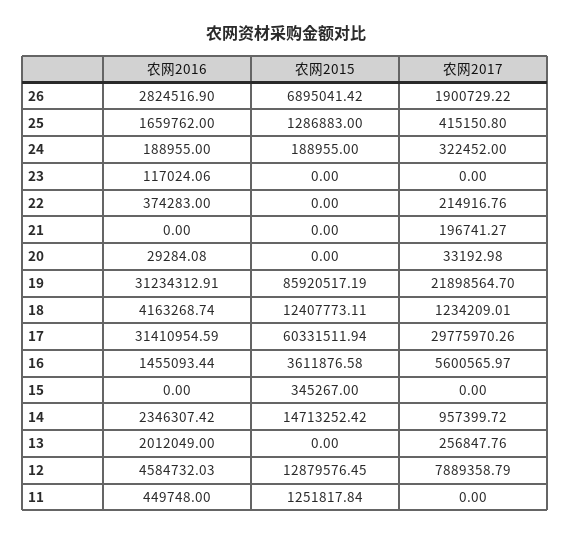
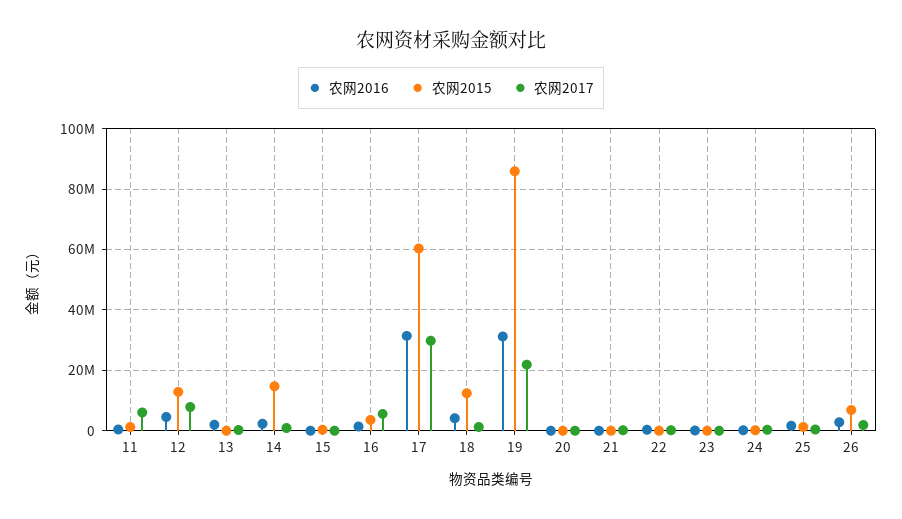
  {
    "农网2016": {
      "26": 2824516.9,
      "25": 1659762,
      "24": 188955,
      "23": 117024.06,
      "22": 374283,
      "21": 0,
      "20": 29284.08,
      "19": 31234312.91,
      "18": 4163268.74,
      "17": 31410954.59,
      "16": 1455093.44,
      "15": 0,
      "14": 2346307.42,
      "13": 2012049,
      "12": 4584732.03,
      "11": 449748
    },
    "农网2015": {
      "26": 6895041.42,
      "25": 1286883,
      "24": 188955,
      "23": 0,
      "22": 0,
      "21": 0,
      "20": 0,
      "19": 85920517.19,
      "18": 12407773.11,
      "17": 60331511.94,
      "16": 3611876.58,
      "15": 345267,
      "14": 14713252.42,
      "13": 0,
      "12": 12879576.45,
      "11": 1251817.84
    },
    "农网2017": {
      "26": 1900729.22,
      "25": 415150.8,
      "24": 322452,
      "23": 0,
      "22": 214916.76,
      "21": 196741.27,
      "20": 33192.98,
      "19": 21898564.7,
      "18": 1234209.01,
      "17": 29775970.26,
      "16": 5600565.97,
      "15": 0,
      "14": 957399.72,
      "13": 256847.76,
      "12": 7889358.79,
-     "11": 0
+     "11": 6000000
    }
  }

